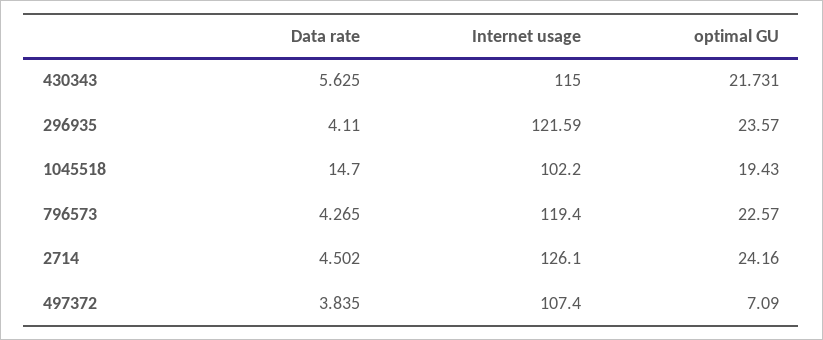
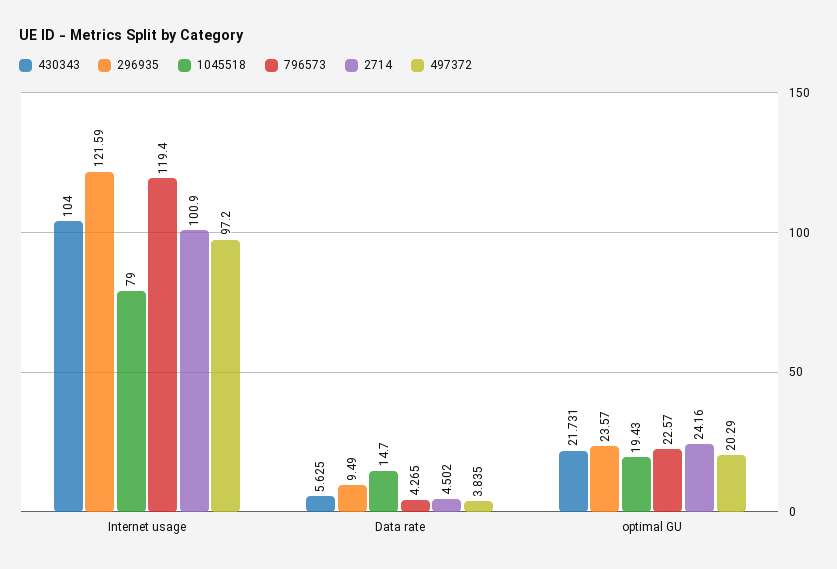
  {
    "430343": {
      "Data rate": 5.625,
-     "Internet usage": 115,
+     "Internet usage": 104,
      "optimal GU": 21.731
    },
    "296935": {
-     "Data rate": 4.11,
+     "Data rate": 9.49,
      "Internet usage": 121.59,
      "optimal GU": 23.57
    },
    "1045518": {
      "Data rate": 14.7,
-     "Internet usage": 102.2,
+     "Internet usage": 79,
      "optimal GU": 19.43
    },
    "796573": {
      "Data rate": 4.265,
      "Internet usage": 119.4,
      "optimal GU": 22.57
    },
    "2714": {
      "Data rate": 4.502,
-     "Internet usage": 126.1,
+     "Internet usage": 100.9,
      "optimal GU": 24.16
    },
    "497372": {
      "Data rate": 3.835,
-     "Internet usage": 107.4,
+     "Internet usage": 97.2,
-     "optimal GU": 7.09
+     "optimal GU": 20.29
    }
  }

